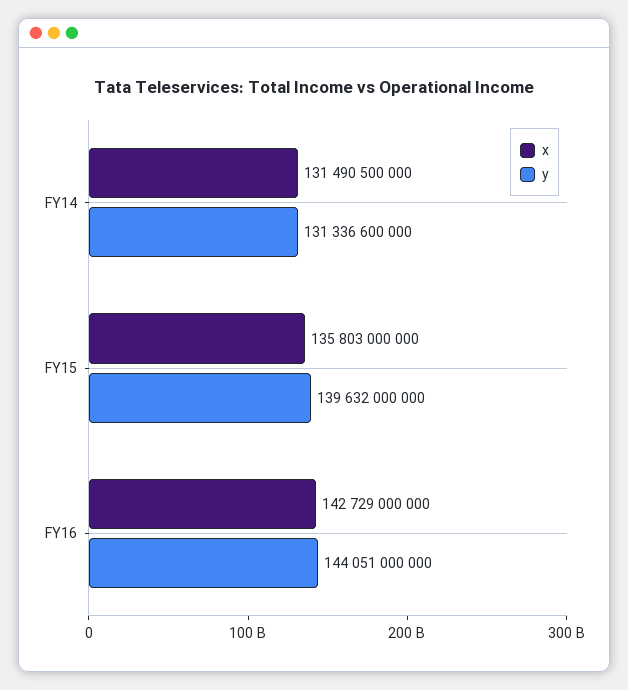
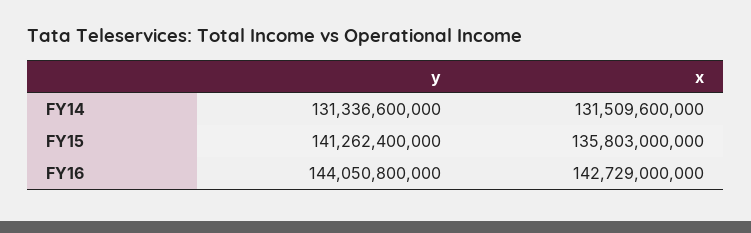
  {
    "x": {
-     "FY14": 131490500000,
+     "FY14": 131509600000,
      "FY15": 135803000000,
      "FY16": 142729000000
    },
    "y": {
      "FY14": 131336600000,
-     "FY15": 139632000000,
+     "FY15": 141262400000,
-     "FY16": 144051000000
+     "FY16": 144050800000
    }
  }

